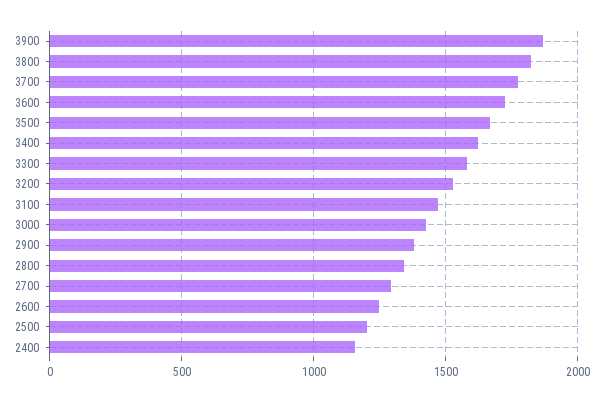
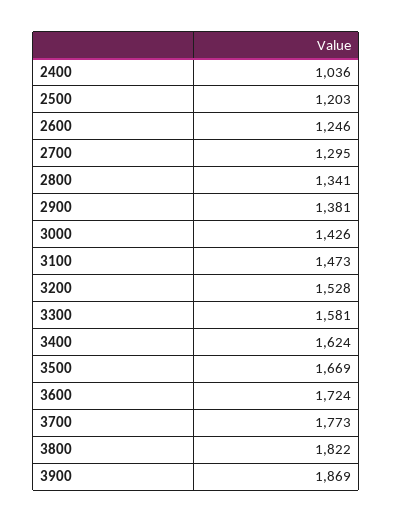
  {
    "3900": 1869,
    "3800": 1822,
    "3700": 1773,
    "3600": 1724,
    "3500": 1669,
    "3400": 1624,
    "3300": 1581,
    "3200": 1528,
    "3100": 1473,
    "3000": 1426,
    "2900": 1381,
    "2800": 1341,
    "2700": 1295,
    "2600": 1246,
    "2500": 1203,
-   "2400": 1150
+   "2400": 1036
  }

